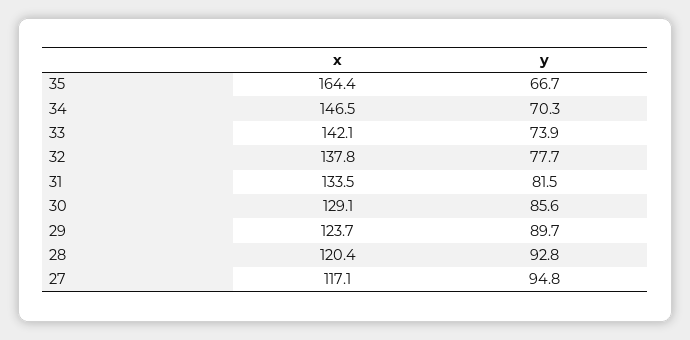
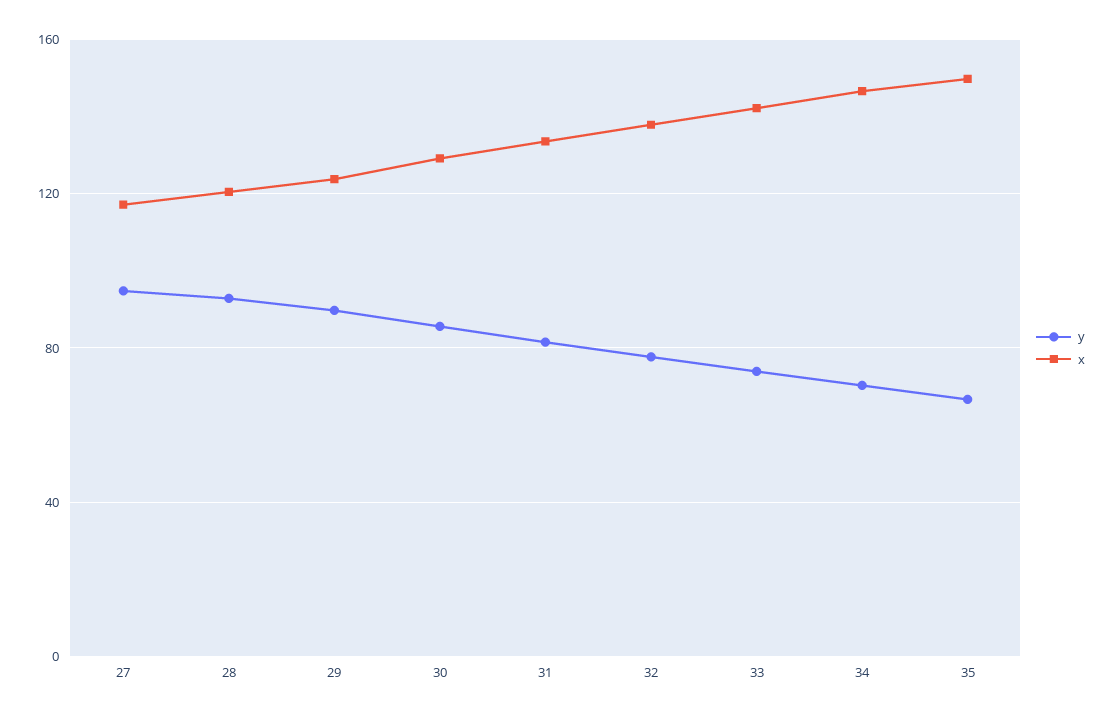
  {
    "x": {
-     "35": 164.4,
+     "35": 150,
      "34": 146.5,
      "33": 142.1,
      "32": 137.8,
      "31": 133.5,
      "30": 129.1,
      "29": 123.7,
      "28": 120.4,
      "27": 117.1
    },
    "y": {
      "35": 66.7,
      "34": 70.3,
      "33": 73.9,
      "32": 77.7,
      "31": 81.5,
      "30": 85.6,
      "29": 89.7,
      "28": 92.8,
      "27": 94.8
    }
  }

